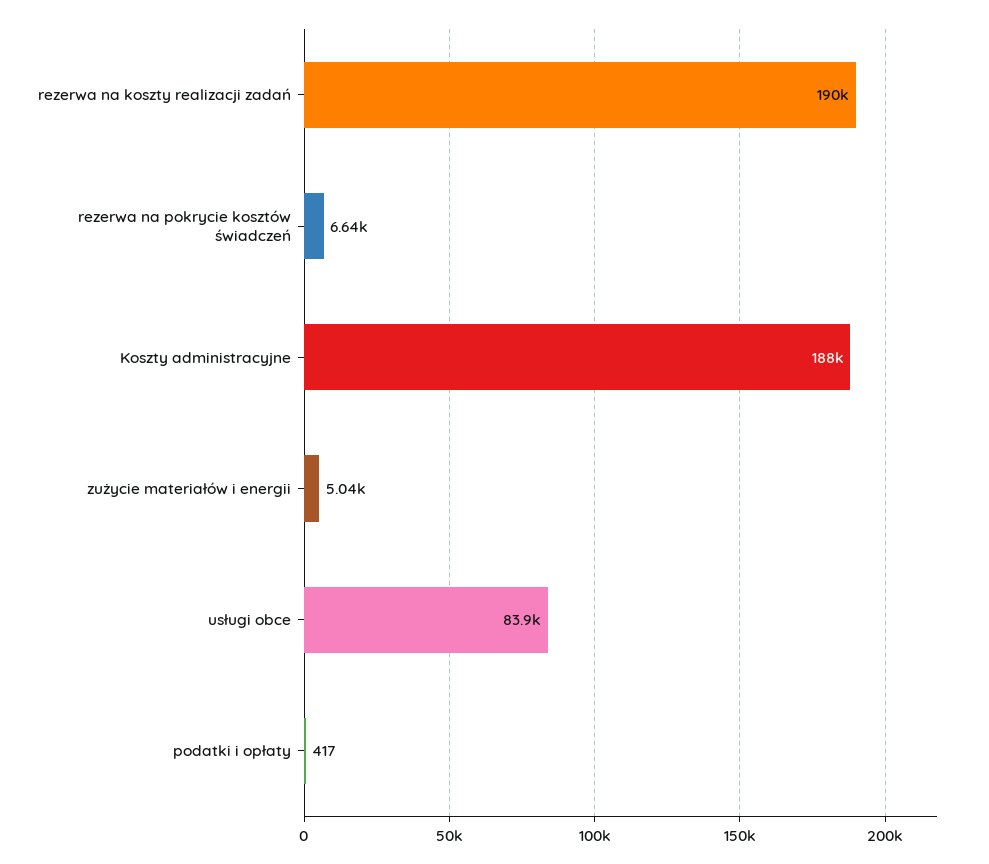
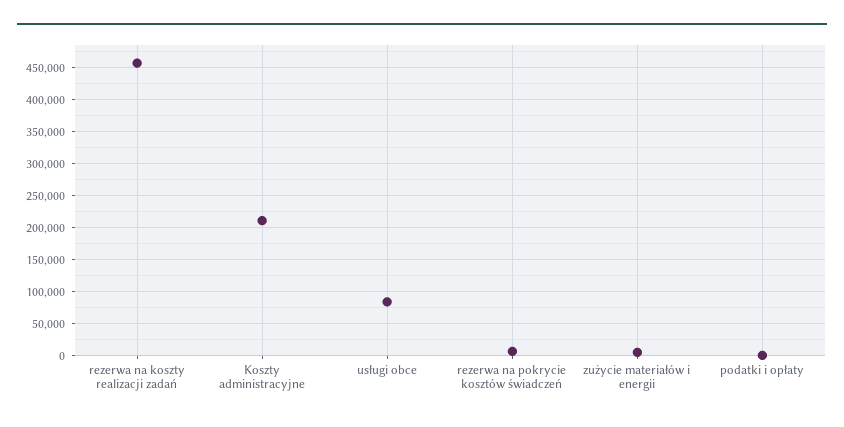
  {
-   "rezerwa na koszty realizacji zadań": 190000,
+   "rezerwa na koszty realizacji zadań": 460000,
    "rezerwa na pokrycie kosztów świadczeń": 6640,
-   "Koszty administracyjne": 188000,
+   "Koszty administracyjne": 210000,
    "zużycie materiałów i energii": 5040,
    "usługi obce": 83900,
    "podatki i opłaty": 417
  }

